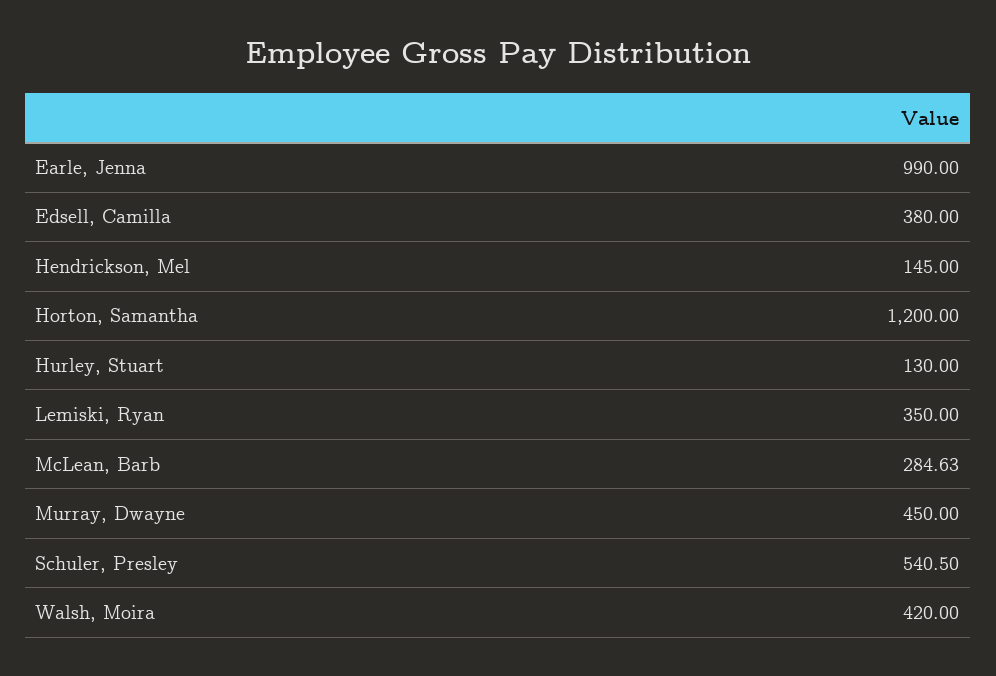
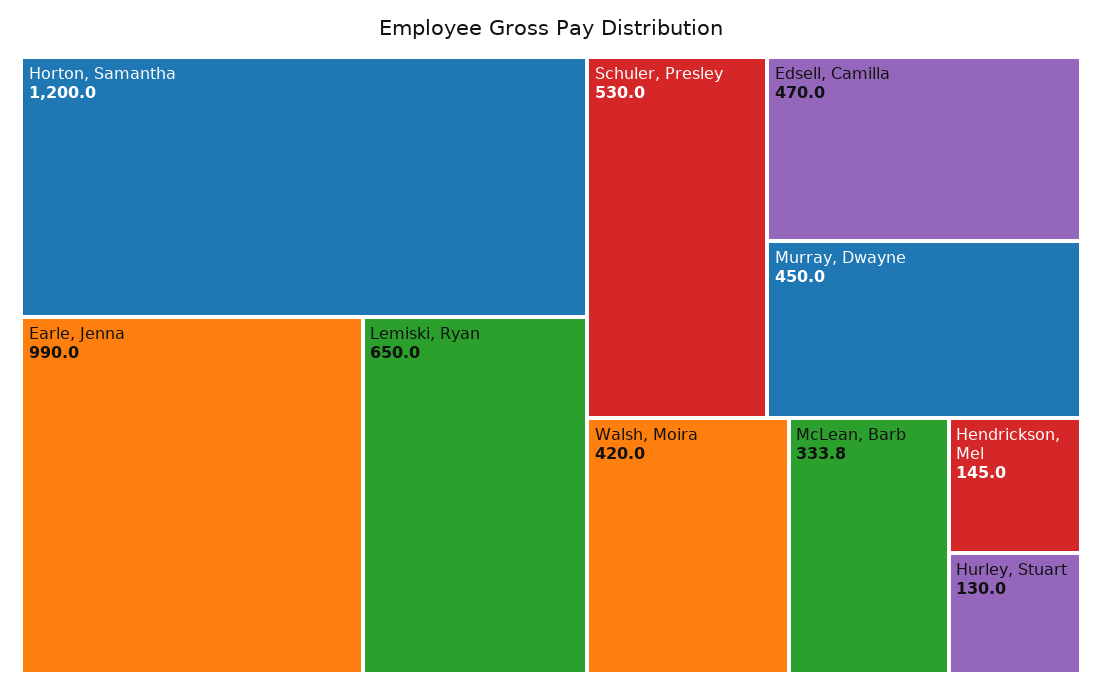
  {
    "Earle, Jenna": 990,
-   "Edsell, Camilla": 380,
+   "Edsell, Camilla": 470,
    "Hendrickson, Mel": 145,
    "Horton, Samantha": 1200,
    "Hurley, Stuart": 130,
-   "Lemiski, Ryan": 350,
+   "Lemiski, Ryan": 650,
-   "McLean, Barb": 284.63,
+   "McLean, Barb": 333.8,
    "Murray, Dwayne": 450,
-   "Schuler, Presley": 540.5,
+   "Schuler, Presley": 530,
    "Walsh, Moira": 420
  }

